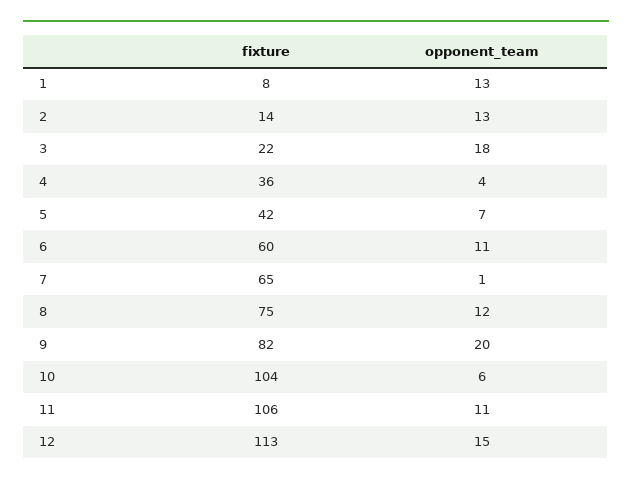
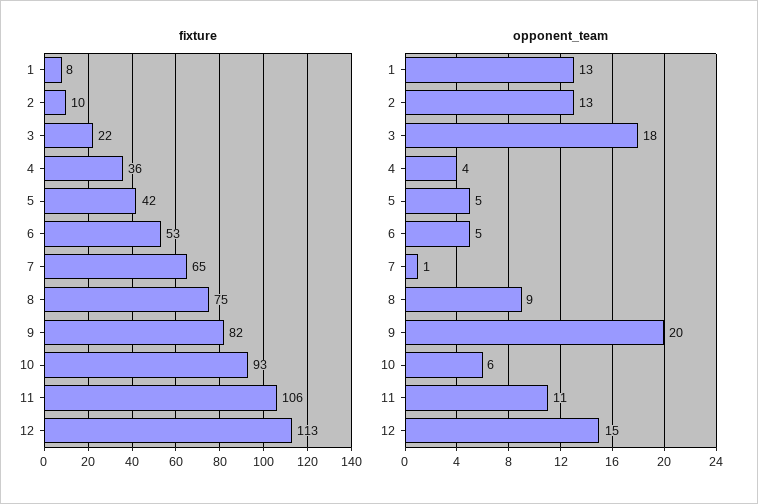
  {
    "fixture": {
      "1": 8,
-     "2": 14,
+     "2": 10,
      "3": 22,
      "4": 36,
      "5": 42,
-     "6": 60,
+     "6": 53,
      "7": 65,
      "8": 75,
      "9": 82,
-     "10": 104,
+     "10": 93,
      "11": 106,
      "12": 113
    },
    "opponent_team": {
      "1": 13,
      "2": 13,
      "3": 18,
      "4": 4,
-     "5": 7,
+     "5": 5,
-     "6": 11,
+     "6": 5,
      "7": 1,
-     "8": 12,
+     "8": 9,
      "9": 20,
      "10": 6,
      "11": 11,
      "12": 15
    }
  }

